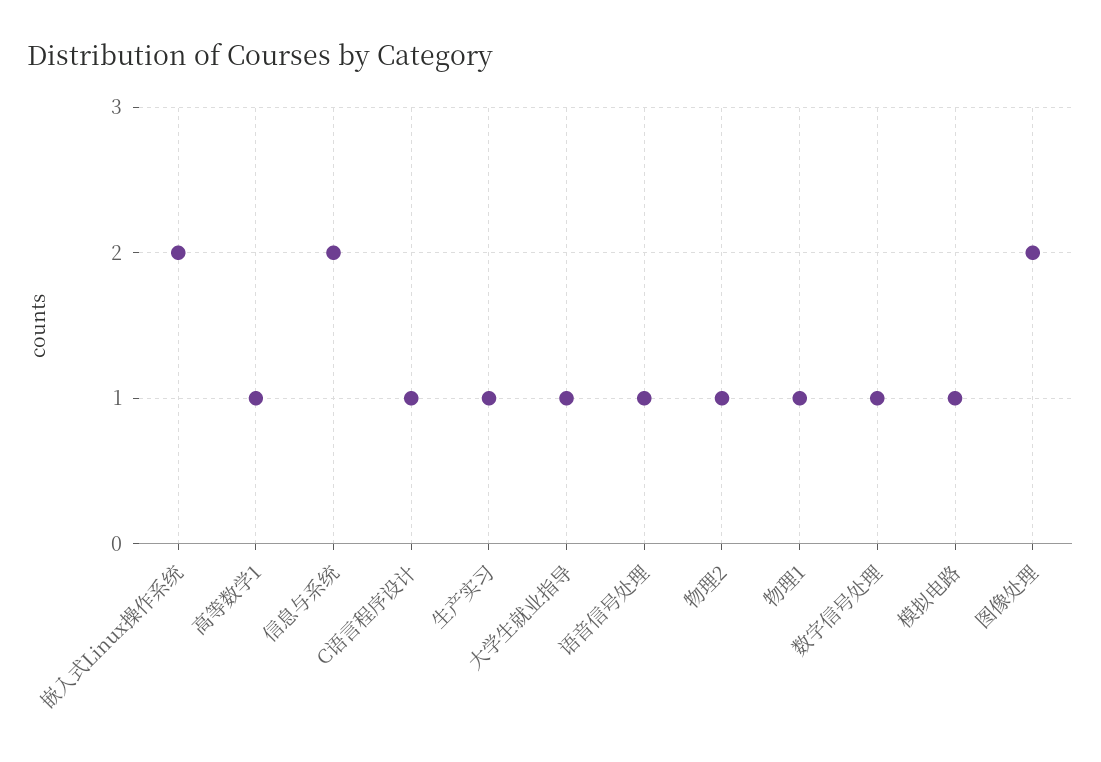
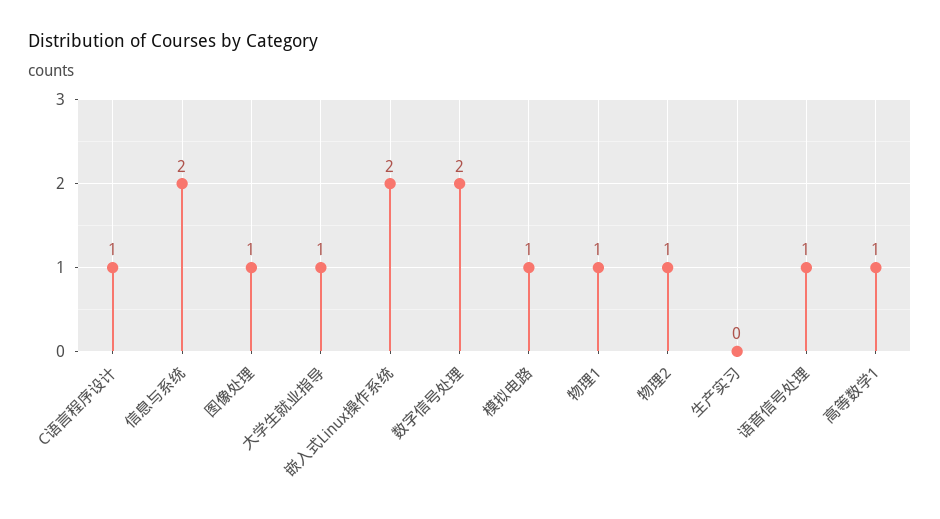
  {
    "嵌入式Linux操作系统": 2,
    "高等数学1": 1,
    "信息与系统": 2,
    "C语言程序设计": 1,
-   "生产实习": 1,
+   "生产实习": 0,
    "大学生就业指导": 1,
    "语音信号处理": 1,
    "物理2": 1,
    "物理1": 1,
-   "数字信号处理": 1,
+   "数字信号处理": 2,
    "模拟电路": 1,
-   "图像处理": 2
+   "图像处理": 1
  }

